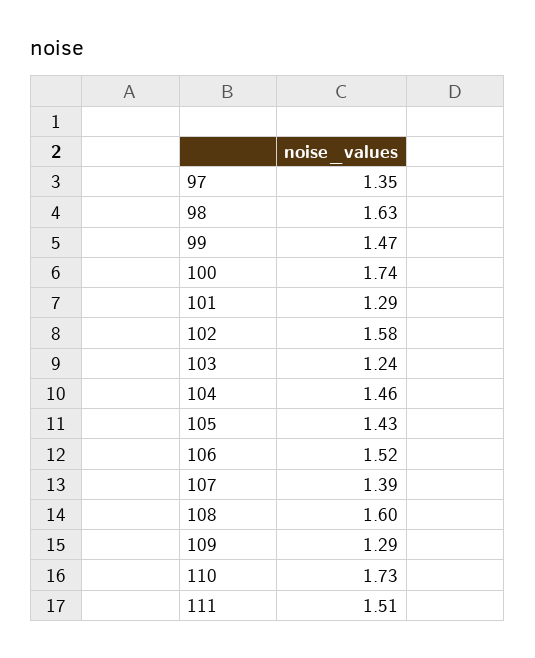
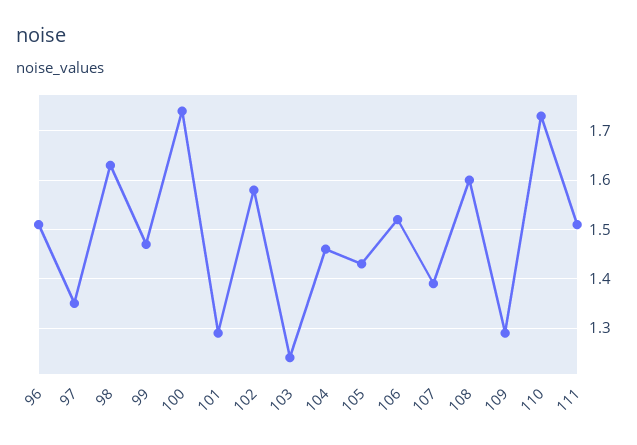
  {
    "97": 1.35,
    "98": 1.63,
    "99": 1.47,
    "100": 1.74,
    "101": 1.29,
    "102": 1.58,
    "103": 1.24,
    "104": 1.46,
    "105": 1.43,
    "106": 1.52,
    "107": 1.39,
    "108": 1.6,
    "109": 1.29,
    "110": 1.73,
-   "111": 1.51
+   "111": 1.51,
+   "96": 1.5
  }

